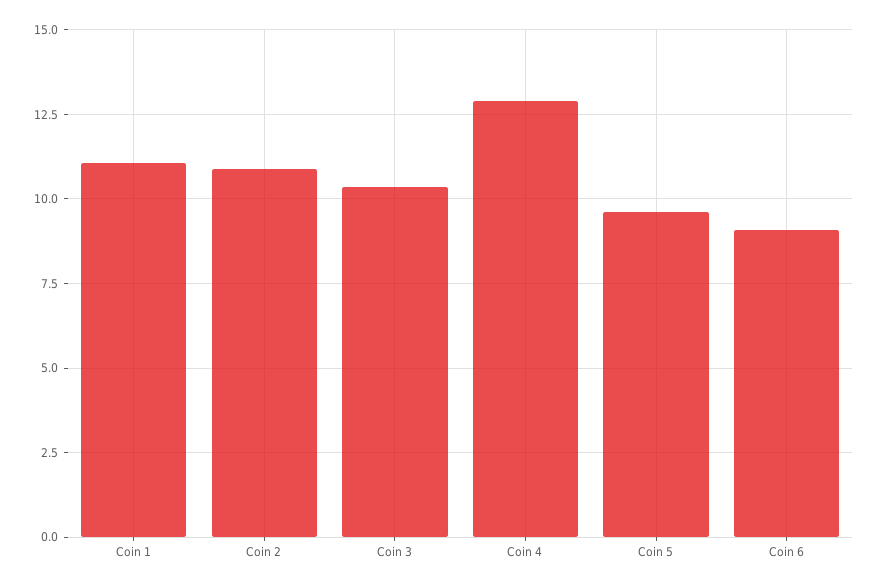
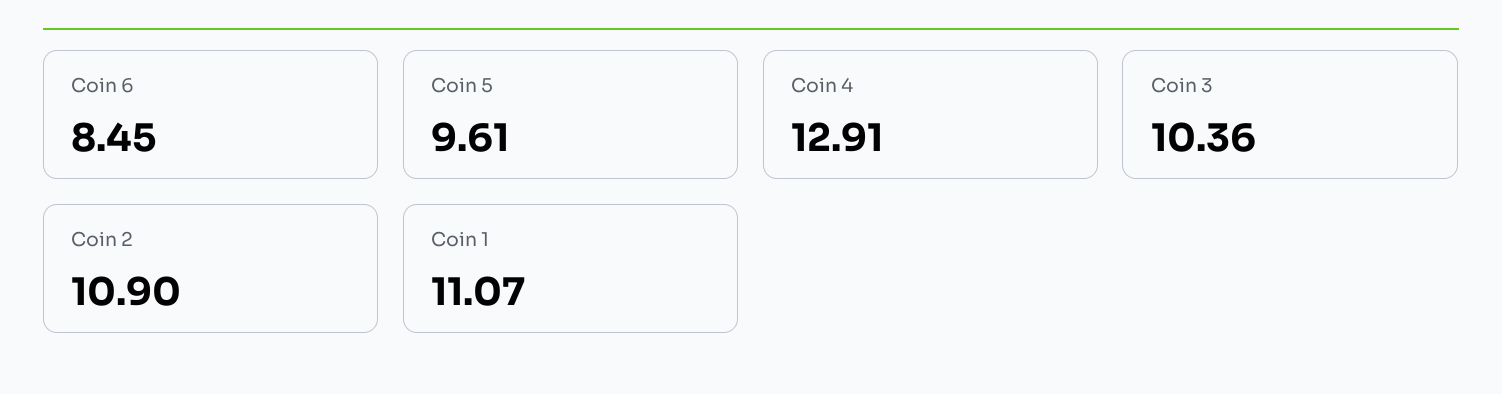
  {
    "Coin 1": 11.07,
    "Coin 2": 10.9,
    "Coin 3": 10.36,
    "Coin 4": 12.91,
    "Coin 5": 9.61,
-   "Coin 6": 9
+   "Coin 6": 8.45
  }

